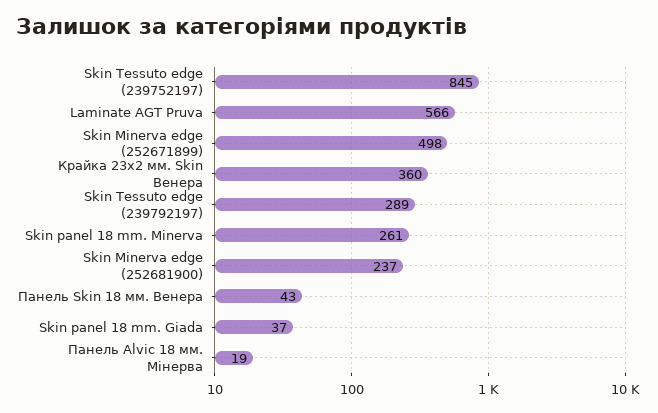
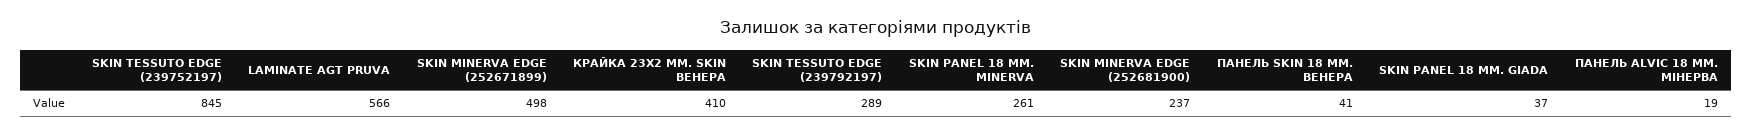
  {
    "Skin Tessuto edge (239752197)": 845,
    "Laminate AGT Pruva": 566,
    "Skin Minerva edge (252671899)": 498,
-   "Крайка 23x2 мм. Skin Венера": 360,
+   "Крайка 23x2 мм. Skin Венера": 410,
    "Skin Tessuto edge (239792197)": 289,
    "Skin panel 18 mm. Minerva": 261,
    "Skin Minerva edge (252681900)": 237,
-   "Панель Skin 18 мм. Венера": 43,
+   "Панель Skin 18 мм. Венера": 41,
    "Skin panel 18 mm. Giada": 37,
    "Панель Alvic 18 мм. Мінерва": 19
  }

